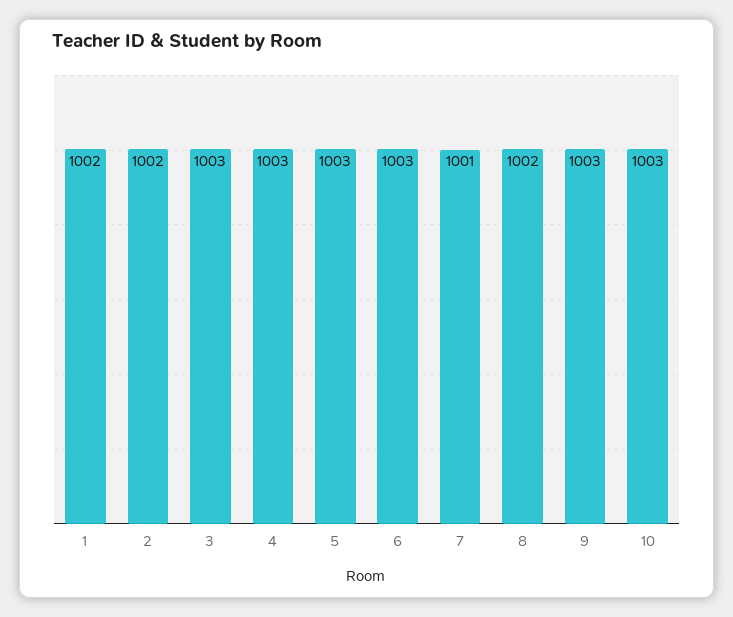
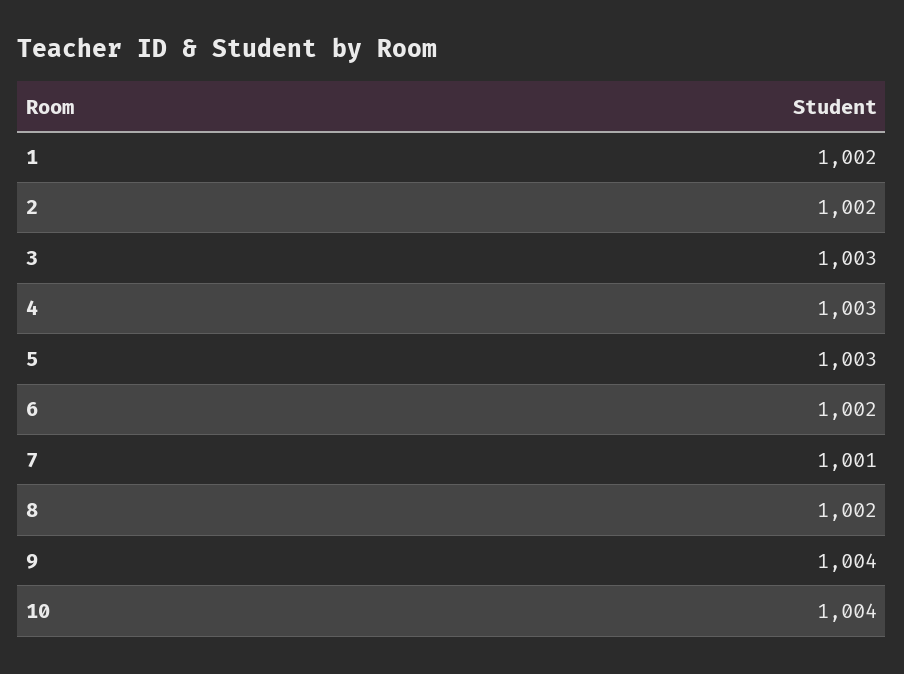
  {
    "1": 1002,
    "2": 1002,
    "3": 1003,
    "4": 1003,
    "5": 1003,
-   "6": 1003,
+   "6": 1002,
    "7": 1001,
    "8": 1002,
-   "9": 1003,
+   "9": 1004,
-   "10": 1003
+   "10": 1004
  }

